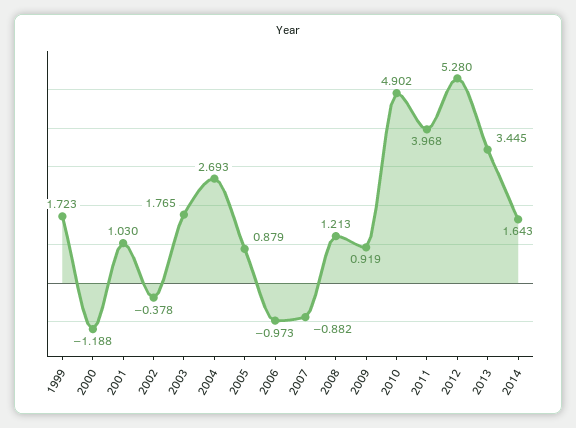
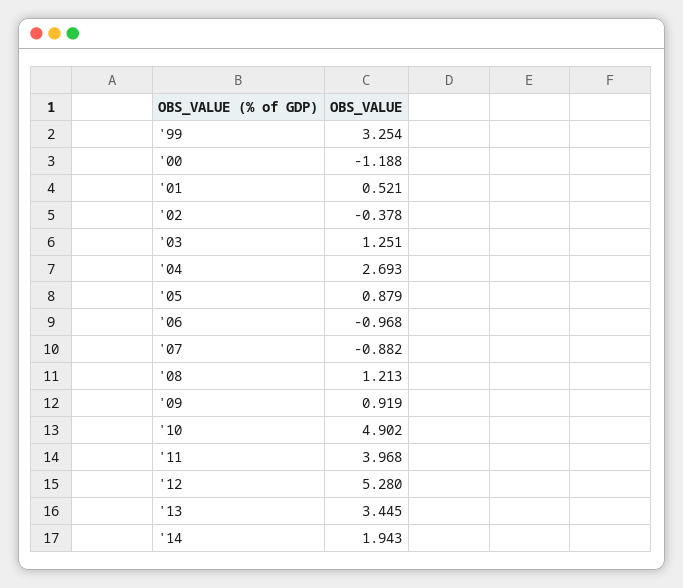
  {
-   "1999": 1.723,
+   "1999": 3.254,
    "2000": -1.188,
-   "2001": 1.03,
+   "2001": 0.521,
    "2002": -0.378,
-   "2003": 1.765,
+   "2003": 1.251,
    "2004": 2.693,
    "2005": 0.879,
-   "2006": -0.973,
+   "2006": -0.968,
    "2007": -0.882,
    "2008": 1.213,
    "2009": 0.919,
    "2010": 4.902,
    "2011": 3.968,
    "2012": 5.28,
    "2013": 3.445,
-   "2014": 1.643
+   "2014": 1.943
  }

